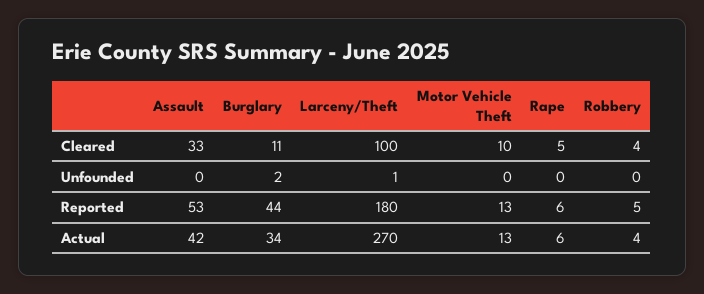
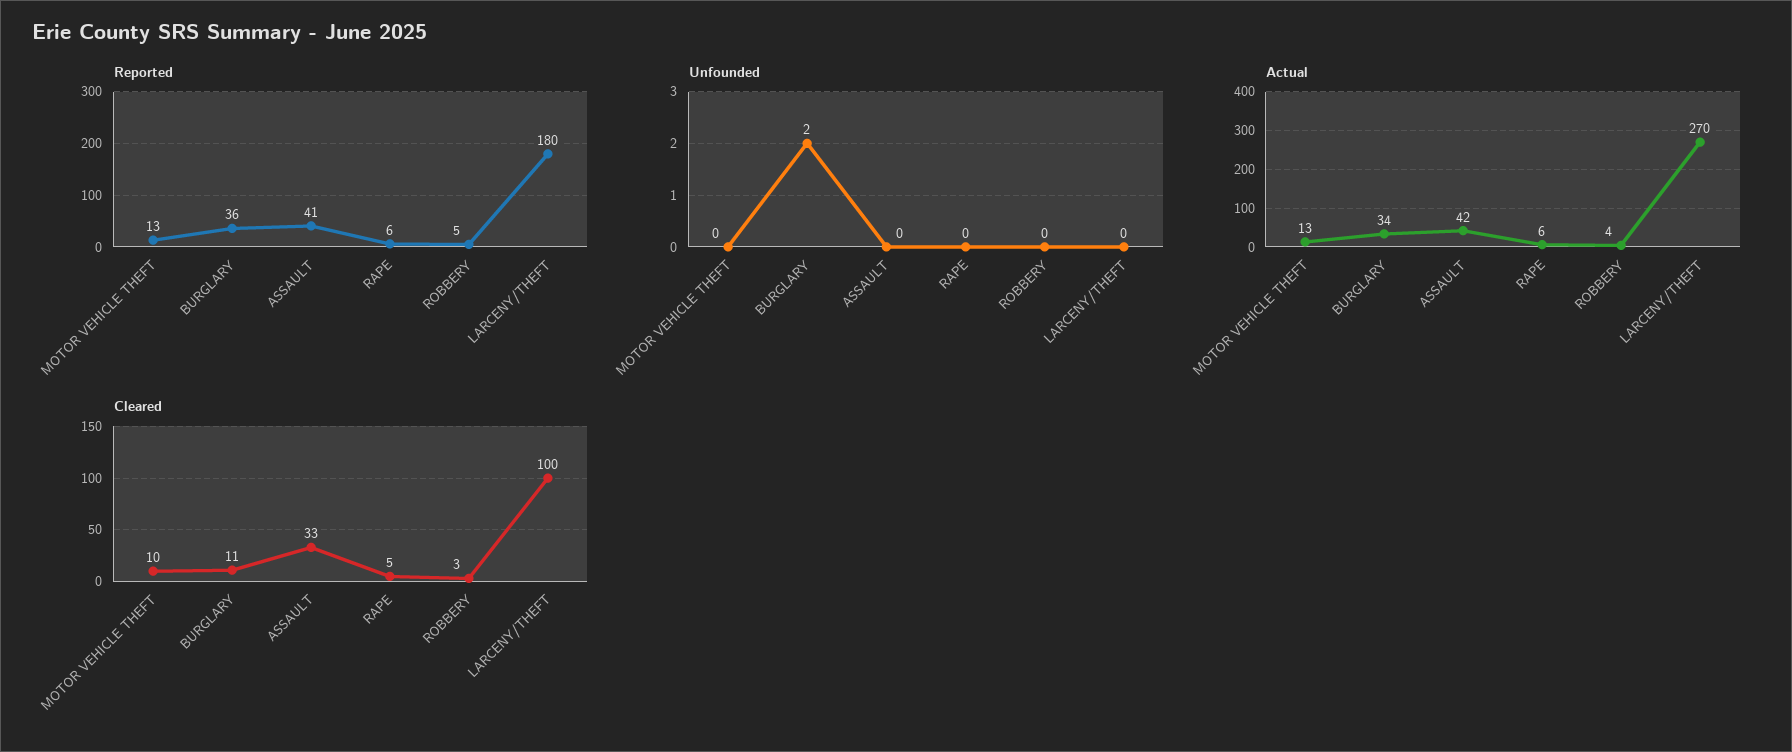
  {
    "Cleared": {
      "Assault": 33,
      "Burglary": 11,
      "Larceny/Theft": 100,
      "Motor Vehicle Theft": 10,
      "Rape": 5,
-     "Robbery": 4
+     "Robbery": 3
    },
    "Unfounded": {
      "Assault": 0,
      "Burglary": 2,
-     "Larceny/Theft": 1,
+     "Larceny/Theft": 0,
      "Motor Vehicle Theft": 0,
      "Rape": 0,
      "Robbery": 0
    },
    "Reported": {
-     "Assault": 53,
+     "Assault": 41,
-     "Burglary": 44,
+     "Burglary": 36,
      "Larceny/Theft": 180,
      "Motor Vehicle Theft": 13,
      "Rape": 6,
      "Robbery": 5
    },
    "Actual": {
      "Assault": 42,
      "Burglary": 34,
      "Larceny/Theft": 270,
      "Motor Vehicle Theft": 13,
      "Rape": 6,
      "Robbery": 4
    }
  }

